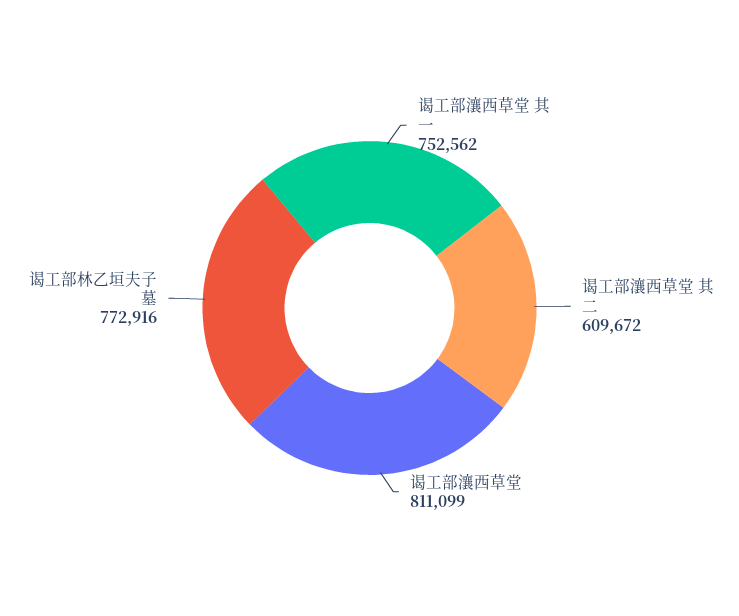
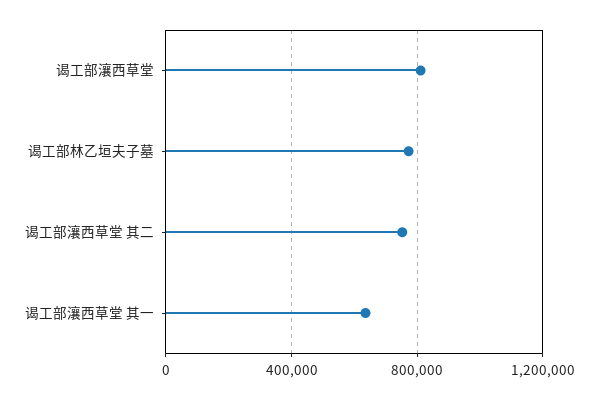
  {
-   "谒工部瀼西草堂 其一": 752562,
+   "谒工部瀼西草堂 其一": 650000,
-   "谒工部瀼西草堂 其二": 609672,
+   "谒工部瀼西草堂 其二": 750000,
    "谒工部瀼西草堂": 811099,
    "谒工部林乙垣夫子墓": 772916
  }

